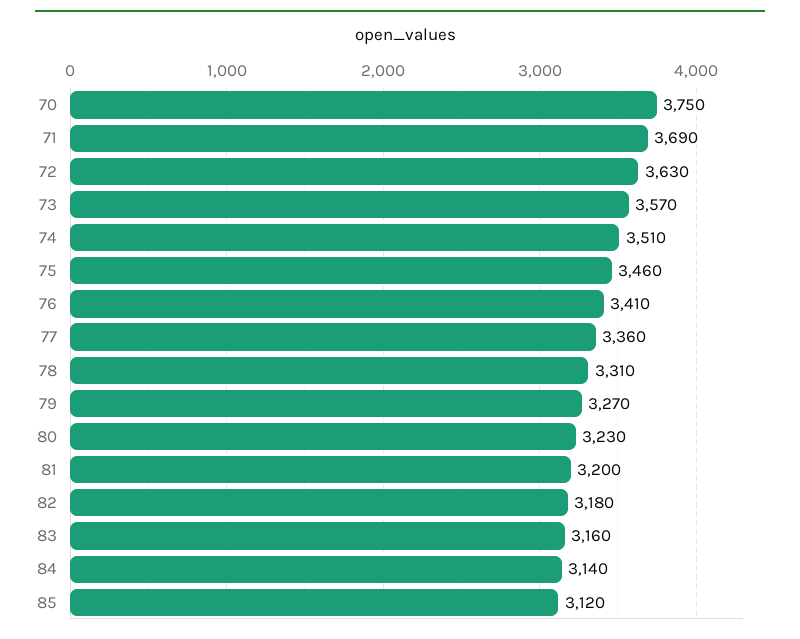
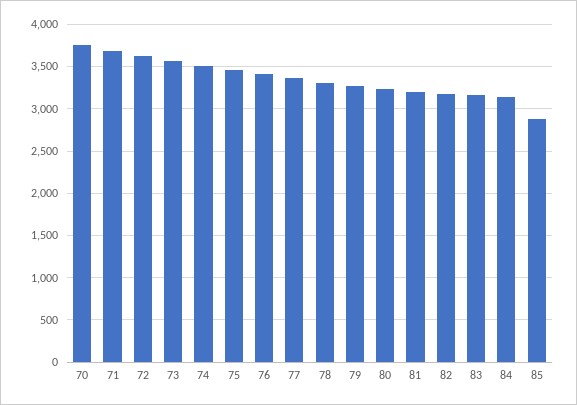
  {
    "70": 3750,
    "71": 3690,
    "72": 3630,
    "73": 3570,
    "74": 3510,
    "75": 3460,
    "76": 3410,
    "77": 3360,
    "78": 3310,
    "79": 3270,
    "80": 3230,
    "81": 3200,
    "82": 3180,
    "83": 3160,
    "84": 3140,
-   "85": 3120
+   "85": 2900
  }

